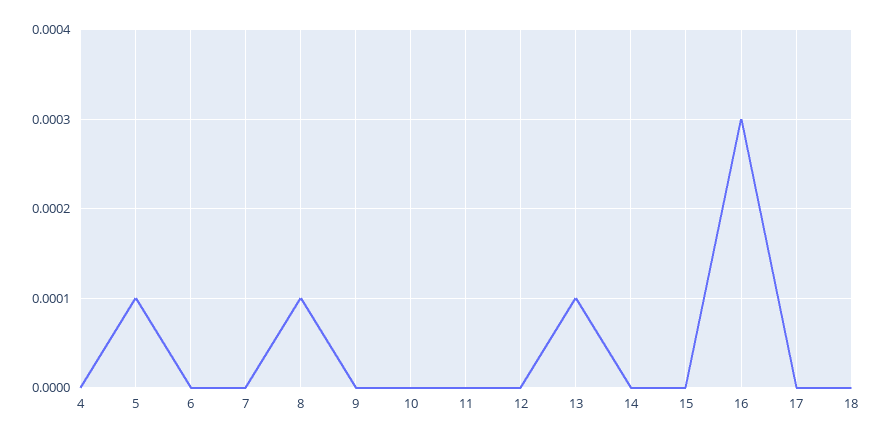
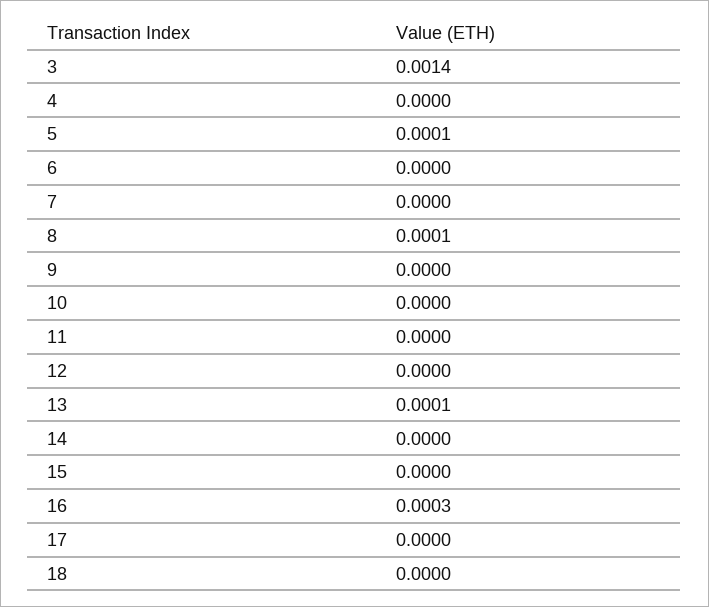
  {
    "4": 0,
    "5": 0.0001,
    "6": 0,
    "7": 0,
    "8": 0.0001,
    "9": 0,
    "10": 0,
    "11": 0,
    "12": 0,
    "13": 0.0001,
    "14": 0,
    "15": 0,
    "16": 0.0003,
    "17": 0,
-   "18": 0
+   "18": 0,
+   "3": 0.0014
  }

